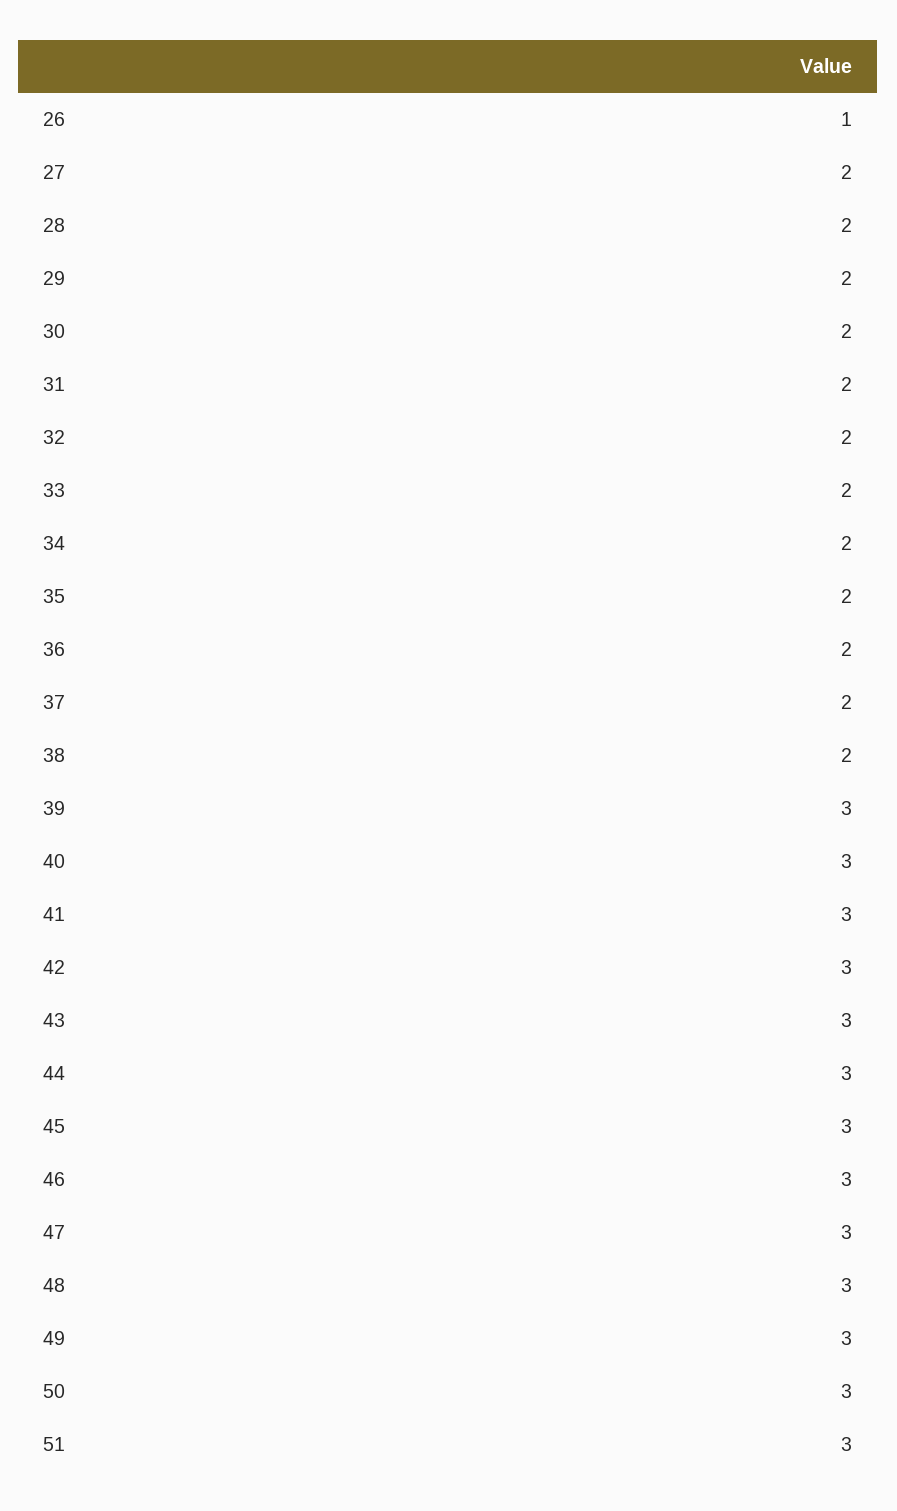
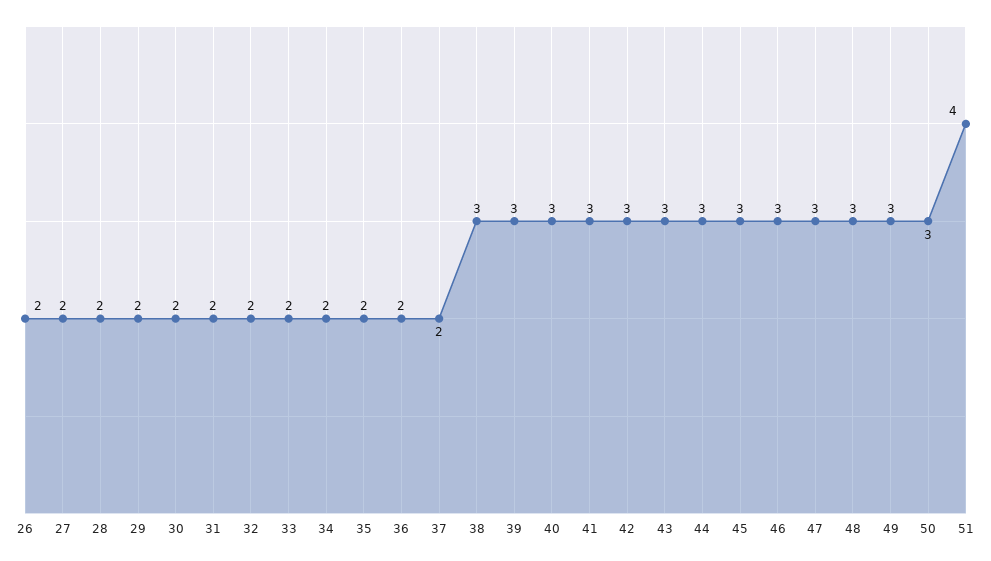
  {
-   "26": 1,
+   "26": 2,
    "27": 2,
    "28": 2,
    "29": 2,
    "30": 2,
    "31": 2,
    "32": 2,
    "33": 2,
    "34": 2,
    "35": 2,
    "36": 2,
    "37": 2,
-   "38": 2,
+   "38": 3,
    "39": 3,
    "40": 3,
    "41": 3,
    "42": 3,
    "43": 3,
    "44": 3,
    "45": 3,
    "46": 3,
    "47": 3,
    "48": 3,
    "49": 3,
    "50": 3,
-   "51": 3
+   "51": 4
  }

